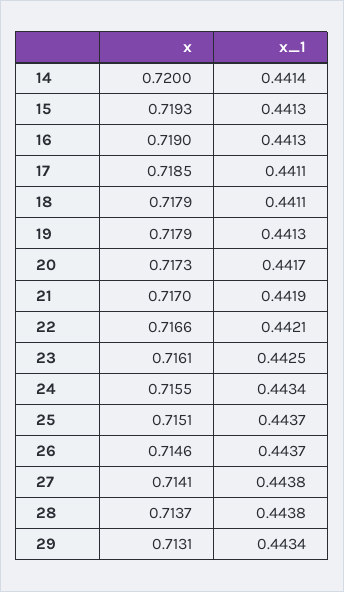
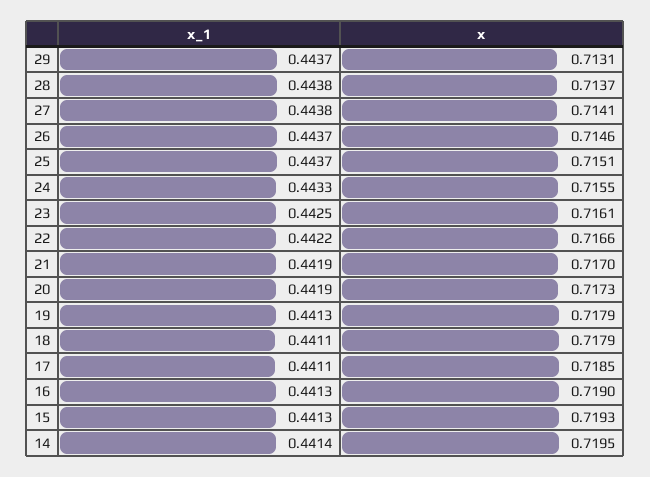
  {
    "x": {
-     "14": 0.72,
+     "14": 0.7195,
      "15": 0.7193,
      "16": 0.719,
      "17": 0.7185,
      "18": 0.7179,
      "19": 0.7179,
      "20": 0.7173,
      "21": 0.717,
      "22": 0.7166,
      "23": 0.7161,
      "24": 0.7155,
      "25": 0.7151,
      "26": 0.7146,
      "27": 0.7141,
      "28": 0.7137,
      "29": 0.7131
    },
    "x_1": {
      "14": 0.4414,
      "15": 0.4413,
      "16": 0.4413,
      "17": 0.4411,
      "18": 0.4411,
      "19": 0.4413,
-     "20": 0.4417,
+     "20": 0.4419,
      "21": 0.4419,
-     "22": 0.4421,
+     "22": 0.4422,
      "23": 0.4425,
-     "24": 0.4434,
+     "24": 0.4433,
      "25": 0.4437,
      "26": 0.4437,
      "27": 0.4438,
      "28": 0.4438,
-     "29": 0.4434
+     "29": 0.4437
    }
  }

